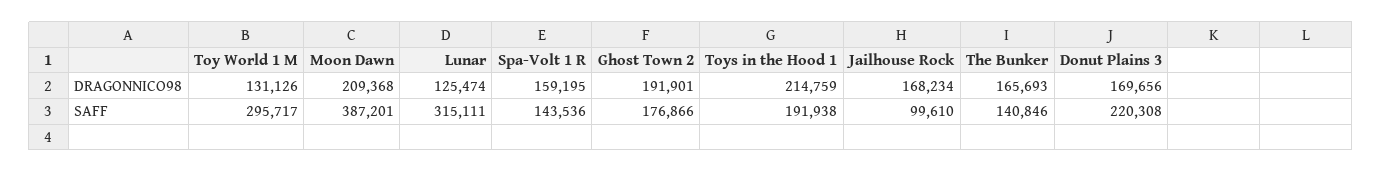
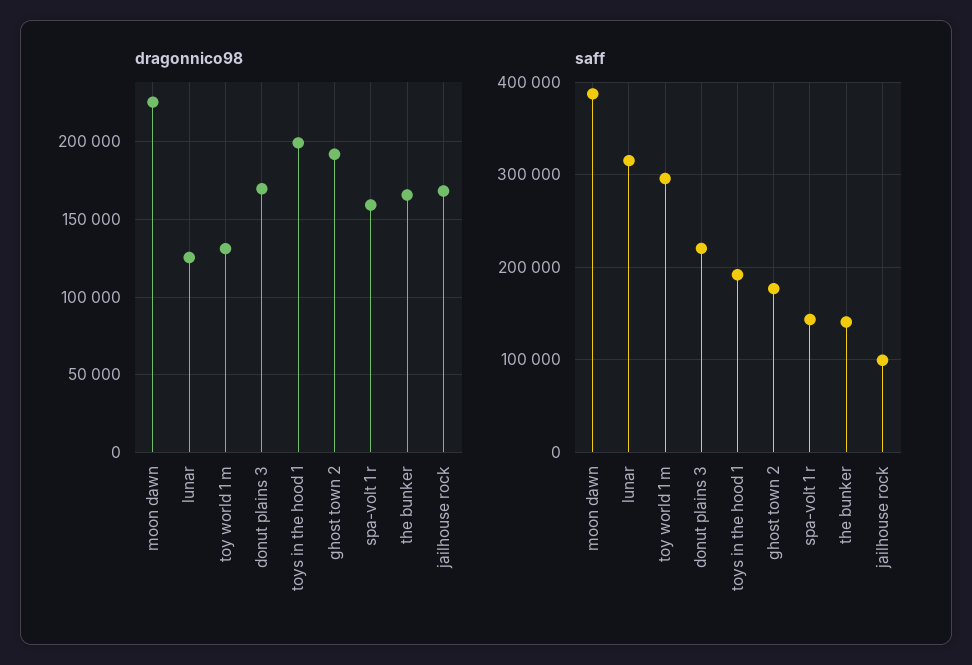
  {
    "DRAGONNICO98": {
      "Toy World 1 M": 131126,
-     "Moon Dawn": 209368,
+     "Moon Dawn": 225000,
      "Lunar": 125474,
      "Spa-Volt 1 R": 159195,
      "Ghost Town 2": 191901,
-     "Toys in the Hood 1": 214759,
+     "Toys in the Hood 1": 200000,
      "Jailhouse Rock": 168234,
      "The Bunker": 165693,
      "Donut Plains 3": 169656
    },
    "SAFF": {
      "Toy World 1 M": 295717,
      "Moon Dawn": 387201,
      "Lunar": 315111,
      "Spa-Volt 1 R": 143536,
      "Ghost Town 2": 176866,
      "Toys in the Hood 1": 191938,
      "Jailhouse Rock": 99610,
      "The Bunker": 140846,
      "Donut Plains 3": 220308
    }
  }

